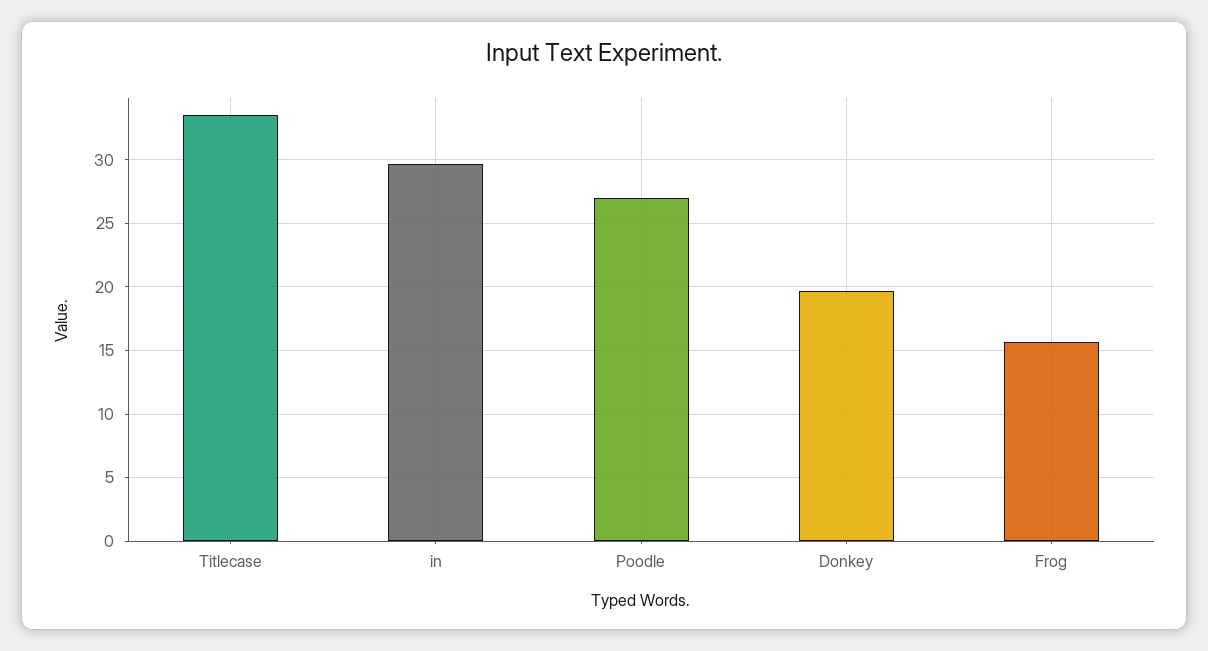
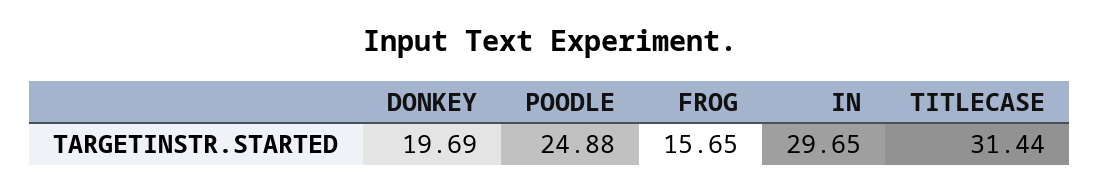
  {
-   "Titlecase": 33.5,
+   "Titlecase": 31.44,
    "in": 29.65,
-   "Poodle": 27,
+   "Poodle": 24.88,
    "Donkey": 19.69,
    "Frog": 15.65
  }

